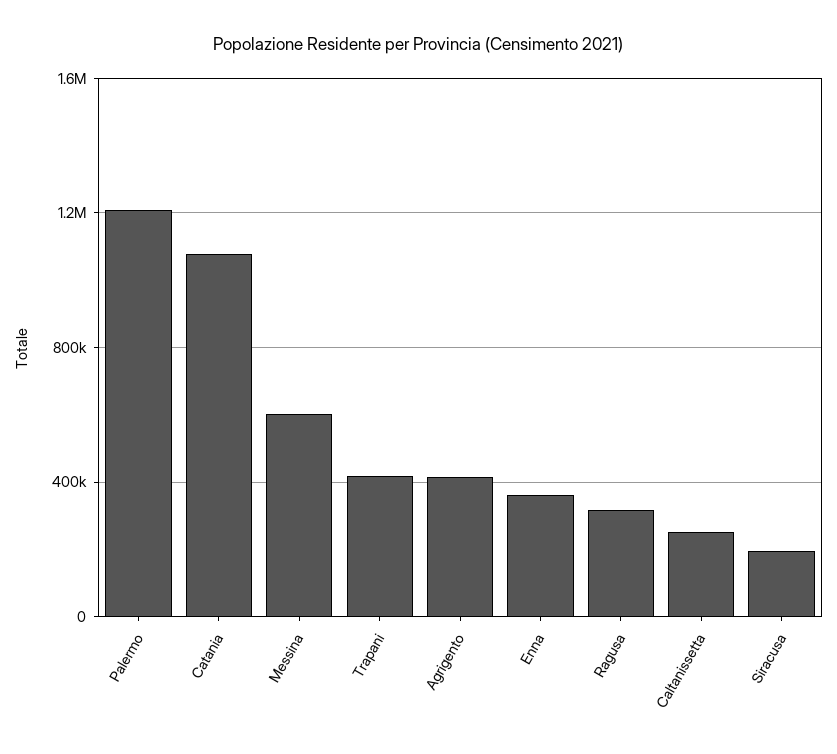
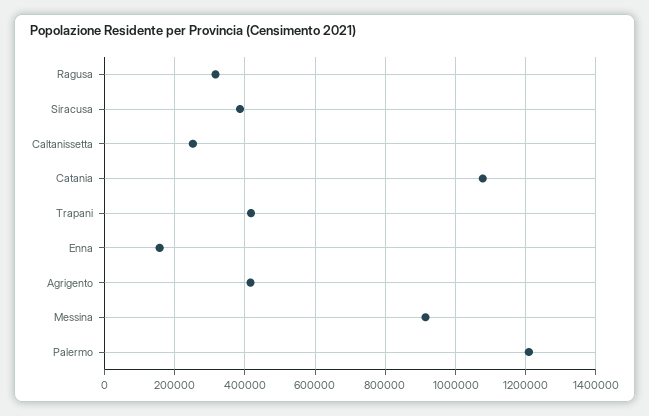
  {
    "Palermo": 1200000,
    "Catania": 1080000,
-   "Messina": 600000,
+   "Messina": 920000,
    "Trapani": 420000,
    "Agrigento": 420000,
-   "Enna": 350000,
+   "Enna": 160000,
    "Ragusa": 320000,
    "Caltanissetta": 260000,
-   "Siracusa": 200000
+   "Siracusa": 380000
  }

